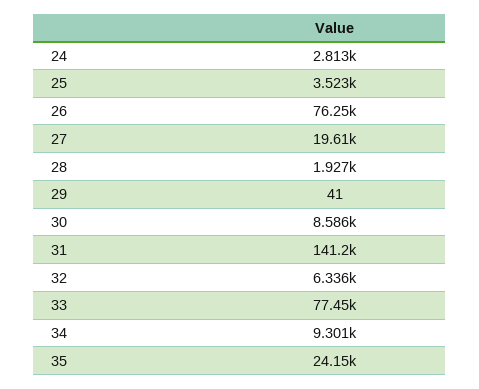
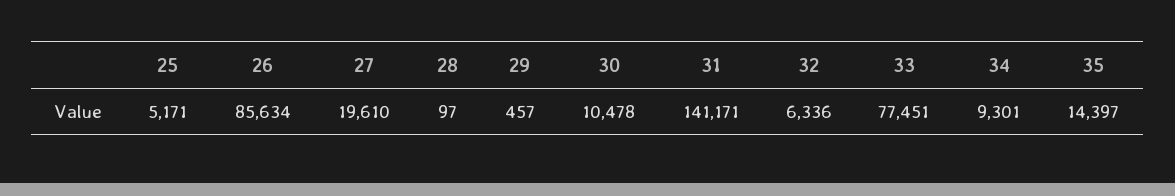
  {
-   "24": 2813,
-   "25": 3523,
+   "25": 5171,
-   "26": 76250,
+   "26": 85634,
    "27": 19610,
-   "28": 1927,
+   "28": 97,
-   "29": 41,
+   "29": 457,
-   "30": 8586,
+   "30": 10478,
    "31": 141171,
    "32": 6336,
    "33": 77451,
    "34": 9301,
-   "35": 24150
+   "35": 14397
  }

